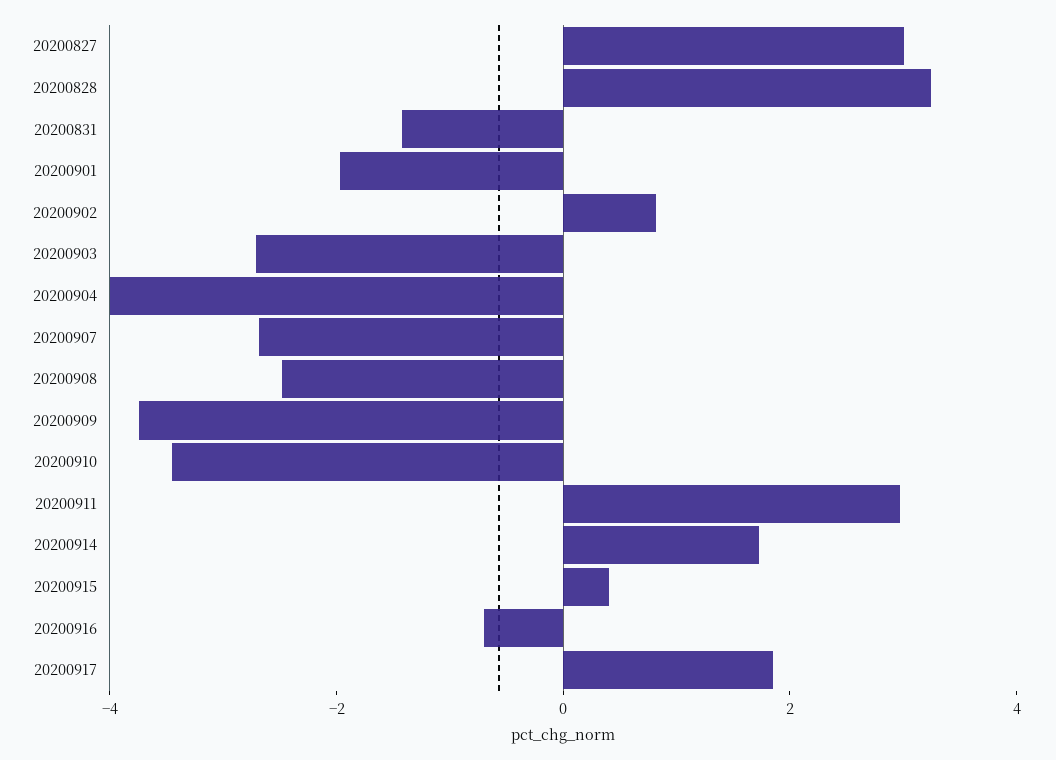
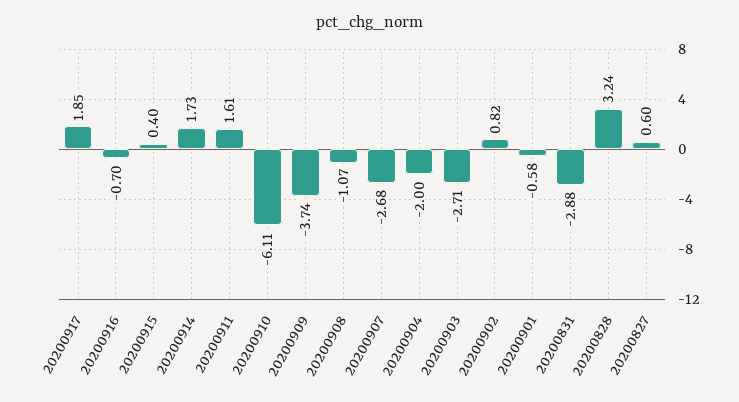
  {
-   "20200827": 3,
+   "20200827": 0.6,
    "20200828": 3.24,
-   "20200831": -1.5,
+   "20200831": -2.88,
-   "20200901": -2,
+   "20200901": -0.58,
    "20200902": 0.82,
    "20200903": -2.71,
-   "20200904": -4,
+   "20200904": -2,
    "20200907": -2.68,
-   "20200908": -2.5,
+   "20200908": -1.07,
    "20200909": -3.74,
-   "20200910": -3.5,
+   "20200910": -6.11,
-   "20200911": 3,
+   "20200911": 1.61,
    "20200914": 1.73,
    "20200915": 0.4,
    "20200916": -0.7,
    "20200917": 1.85
  }

